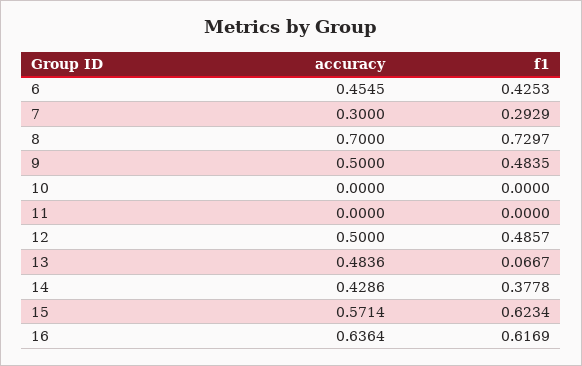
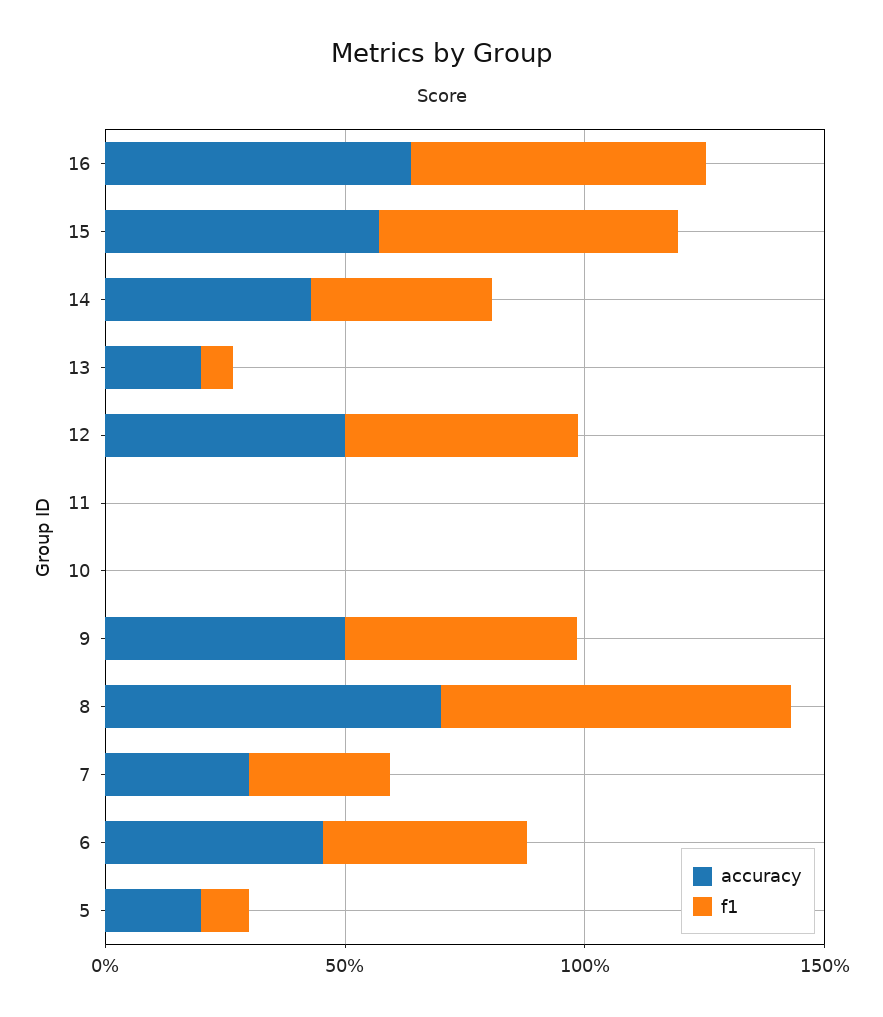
  {
    "accuracy": {
      "6": 0.4545,
      "7": 0.3,
      "8": 0.7,
      "9": 0.5,
      "10": 0,
      "11": 0,
      "12": 0.5,
-     "13": 0.4836,
+     "13": 0.2,
      "14": 0.4286,
      "15": 0.5714,
-     "16": 0.6364
+     "16": 0.6364,
+     "5": 0.2
    },
    "f1": {
      "6": 0.4253,
      "7": 0.2929,
      "8": 0.7297,
      "9": 0.4835,
      "10": 0,
      "11": 0,
      "12": 0.4857,
      "13": 0.0667,
      "14": 0.3778,
      "15": 0.6234,
-     "16": 0.6169
+     "16": 0.6169,
+     "5": 0.1
    }
  }

